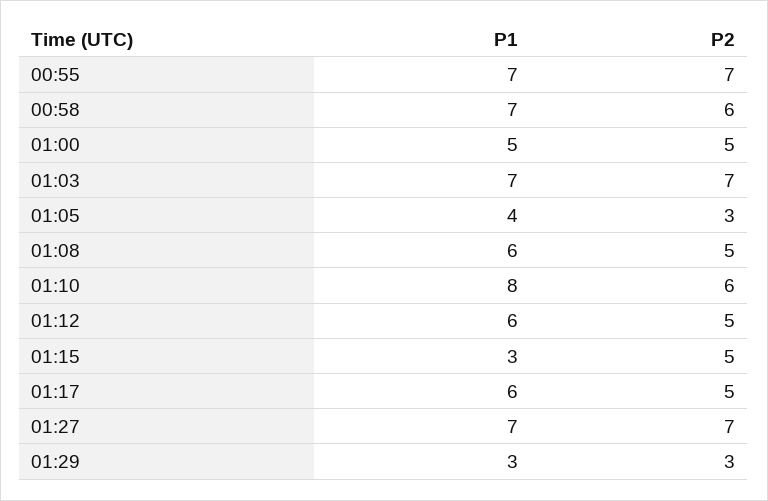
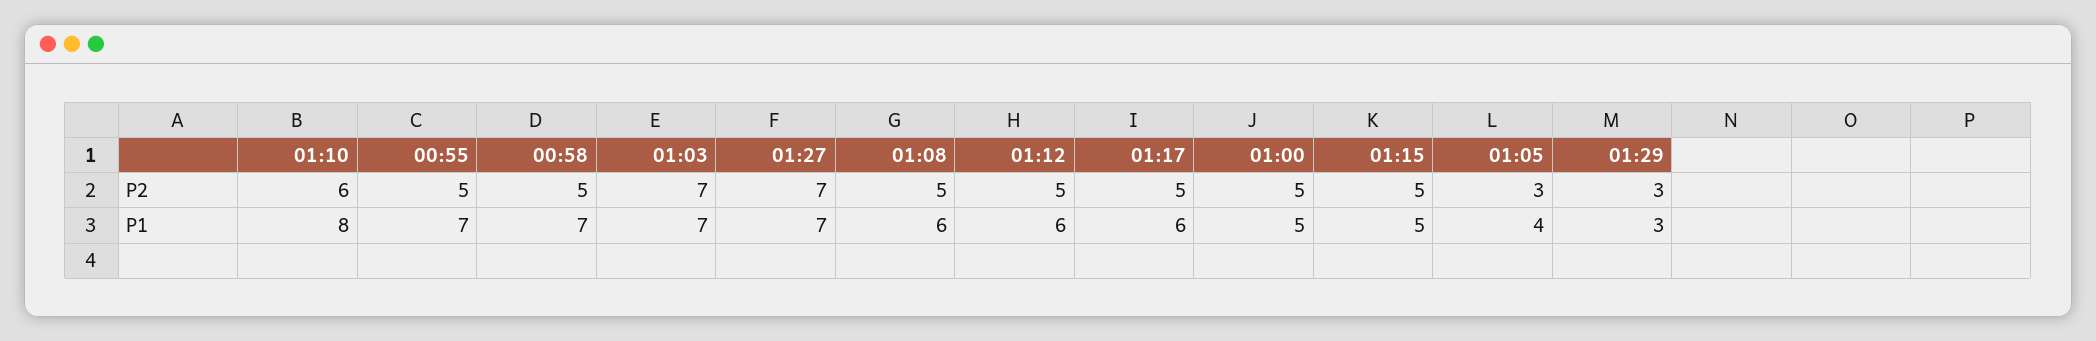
  {
    "P1": {
      "00:55": 7,
      "00:58": 7,
      "01:00": 5,
      "01:03": 7,
      "01:05": 4,
      "01:08": 6,
      "01:10": 8,
      "01:12": 6,
-     "01:15": 3,
+     "01:15": 5,
      "01:17": 6,
      "01:27": 7,
      "01:29": 3
    },
    "P2": {
-     "00:55": 7,
+     "00:55": 5,
-     "00:58": 6,
+     "00:58": 5,
      "01:00": 5,
      "01:03": 7,
      "01:05": 3,
      "01:08": 5,
      "01:10": 6,
      "01:12": 5,
      "01:15": 5,
      "01:17": 5,
      "01:27": 7,
      "01:29": 3
    }
  }

